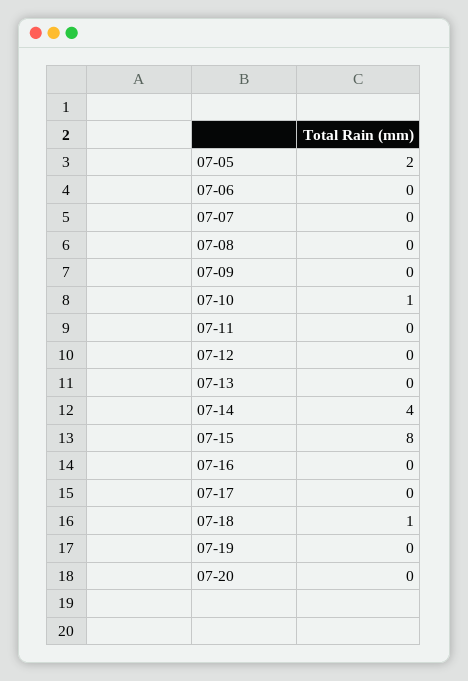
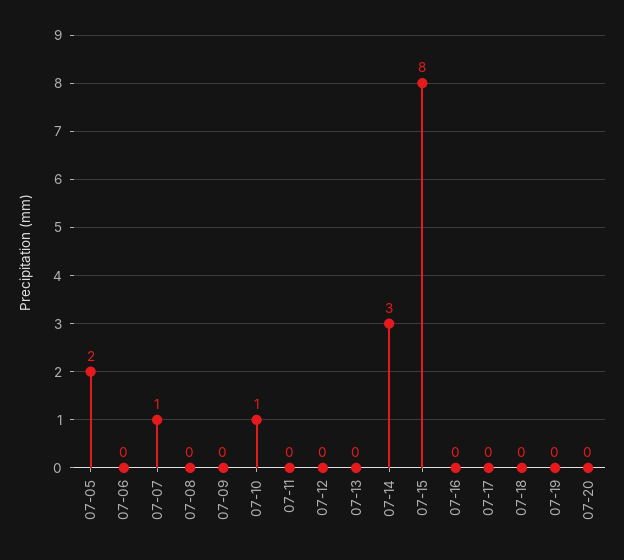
  {
    "07-05": 2,
    "07-06": 0,
-   "07-07": 0,
+   "07-07": 1,
    "07-08": 0,
    "07-09": 0,
    "07-10": 1,
    "07-11": 0,
    "07-12": 0,
    "07-13": 0,
-   "07-14": 4,
+   "07-14": 3,
    "07-15": 8,
    "07-16": 0,
    "07-17": 0,
-   "07-18": 1,
+   "07-18": 0,
    "07-19": 0,
    "07-20": 0
  }

